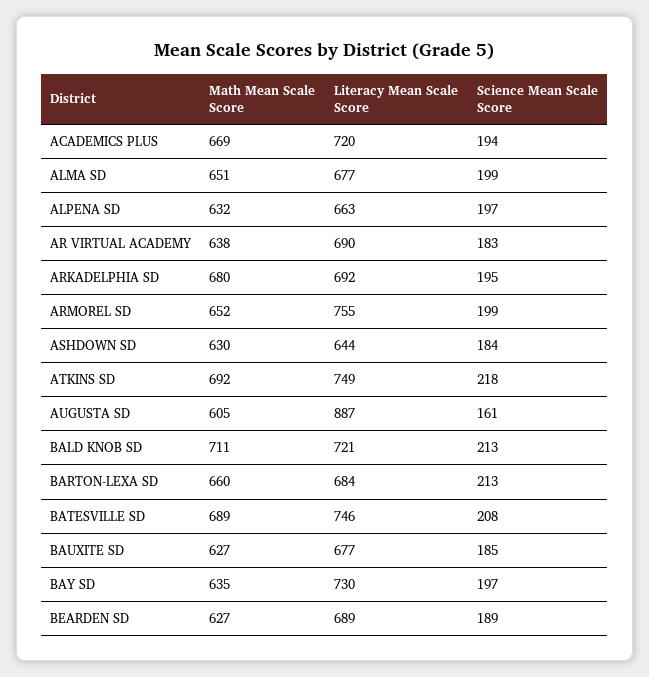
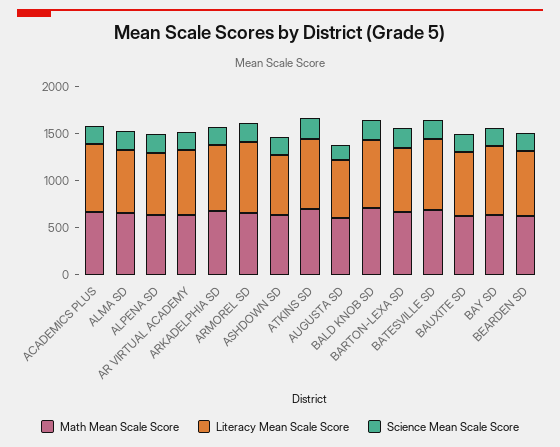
  {
    "Math Mean Scale Score": {
      "ACADEMICS PLUS": 669,
      "ALMA SD": 651,
      "ALPENA SD": 632,
      "AR VIRTUAL ACADEMY": 638,
      "ARKADELPHIA SD": 680,
      "ARMOREL SD": 652,
      "ASHDOWN SD": 630,
      "ATKINS SD": 692,
      "AUGUSTA SD": 605,
      "BALD KNOB SD": 711,
      "BARTON-LEXA SD": 660,
      "BATESVILLE SD": 689,
      "BAUXITE SD": 627,
      "BAY SD": 635,
      "BEARDEN SD": 627
    },
    "Literacy Mean Scale Score": {
      "ACADEMICS PLUS": 720,
      "ALMA SD": 677,
      "ALPENA SD": 663,
      "AR VIRTUAL ACADEMY": 690,
      "ARKADELPHIA SD": 692,
      "ARMOREL SD": 755,
      "ASHDOWN SD": 644,
      "ATKINS SD": 749,
-     "AUGUSTA SD": 887,
+     "AUGUSTA SD": 600,
      "BALD KNOB SD": 721,
      "BARTON-LEXA SD": 684,
      "BATESVILLE SD": 746,
      "BAUXITE SD": 677,
      "BAY SD": 730,
      "BEARDEN SD": 689
    },
    "Science Mean Scale Score": {
      "ACADEMICS PLUS": 194,
      "ALMA SD": 199,
      "ALPENA SD": 197,
      "AR VIRTUAL ACADEMY": 183,
      "ARKADELPHIA SD": 195,
      "ARMOREL SD": 199,
      "ASHDOWN SD": 184,
      "ATKINS SD": 218,
      "AUGUSTA SD": 161,
      "BALD KNOB SD": 213,
      "BARTON-LEXA SD": 213,
      "BATESVILLE SD": 208,
      "BAUXITE SD": 185,
      "BAY SD": 197,
      "BEARDEN SD": 189
    }
  }

